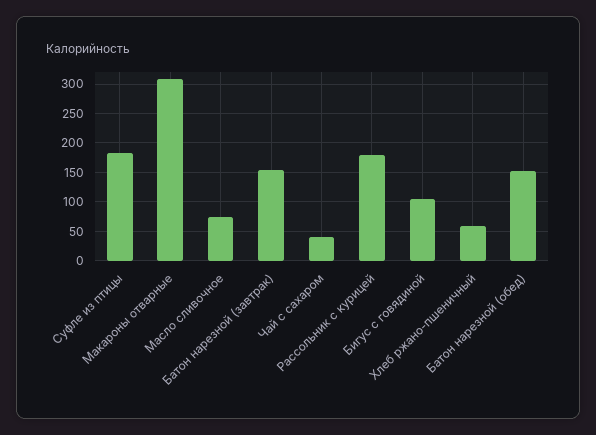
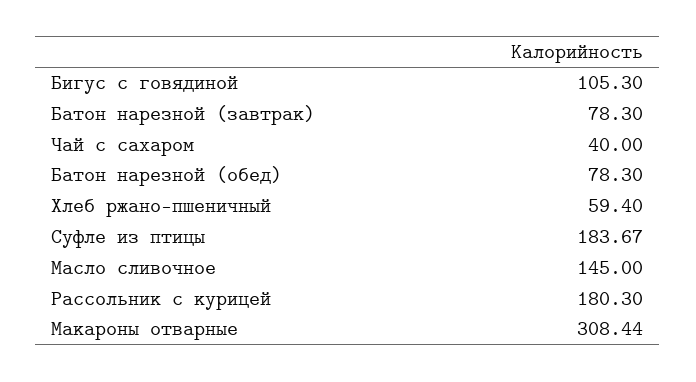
  {
    "Суфле из птицы": 183.67,
    "Макароны отварные": 308.44,
-   "Масло сливочное": 75,
+   "Масло сливочное": 145,
-   "Батон нарезной (завтрак)": 150,
+   "Батон нарезной (завтрак)": 78.3,
    "Чай с сахаром": 40,
    "Рассольник с курицей": 180.3,
    "Бигус с говядиной": 105.3,
    "Хлеб ржано-пшеничный": 59.4,
-   "Батон нарезной (обед)": 150
+   "Батон нарезной (обед)": 78.3
  }

